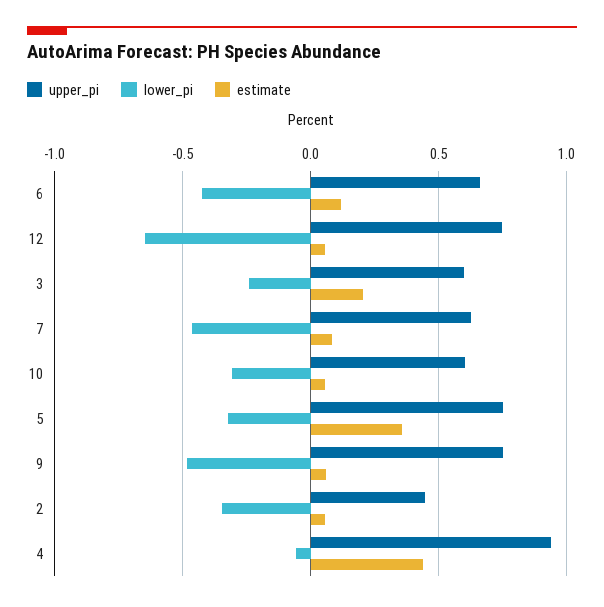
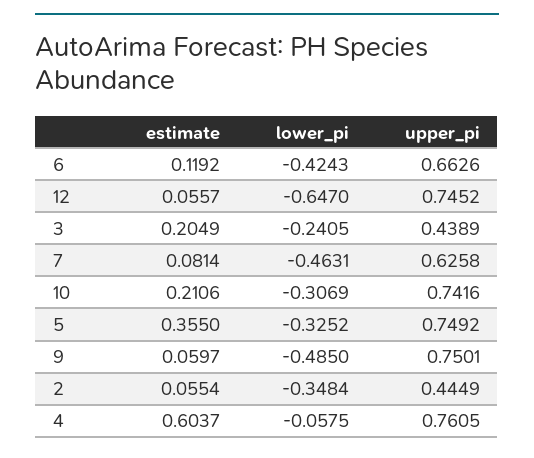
  {
    "upper_pi": {
      "6": 0.6626,
      "12": 0.7452,
-     "3": 0.6,
+     "3": 0.4389,
      "7": 0.6258,
-     "10": 0.6,
+     "10": 0.7416,
      "5": 0.7492,
      "9": 0.7501,
      "2": 0.4449,
-     "4": 0.95
+     "4": 0.7605
    },
    "lower_pi": {
      "6": -0.4243,
      "12": -0.647,
      "3": -0.2405,
      "7": -0.4631,
      "10": -0.3069,
      "5": -0.3252,
      "9": -0.485,
      "2": -0.3484,
      "4": -0.0575
    },
    "estimate": {
      "6": 0.1192,
      "12": 0.0557,
      "3": 0.2049,
      "7": 0.0814,
-     "10": 0.05,
+     "10": 0.2106,
      "5": 0.355,
      "9": 0.0597,
      "2": 0.0554,
-     "4": 0.45
+     "4": 0.6037
    }
  }

